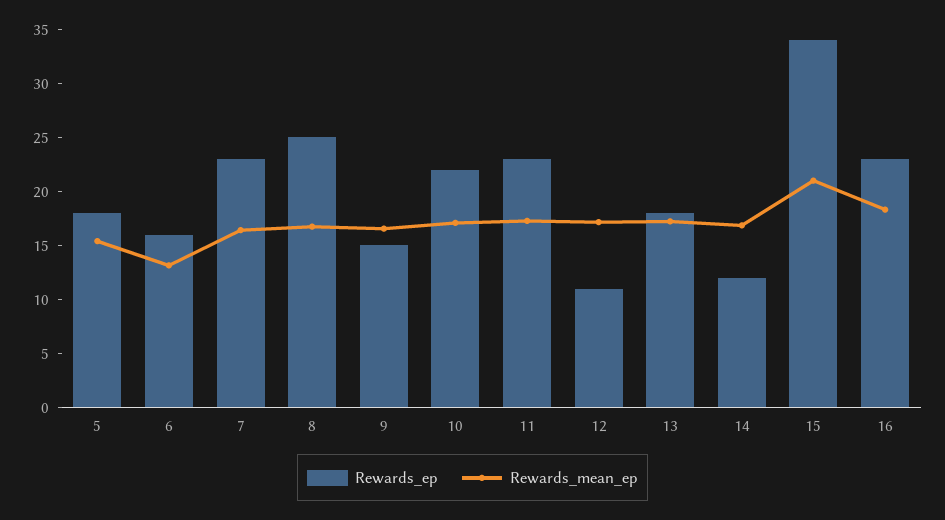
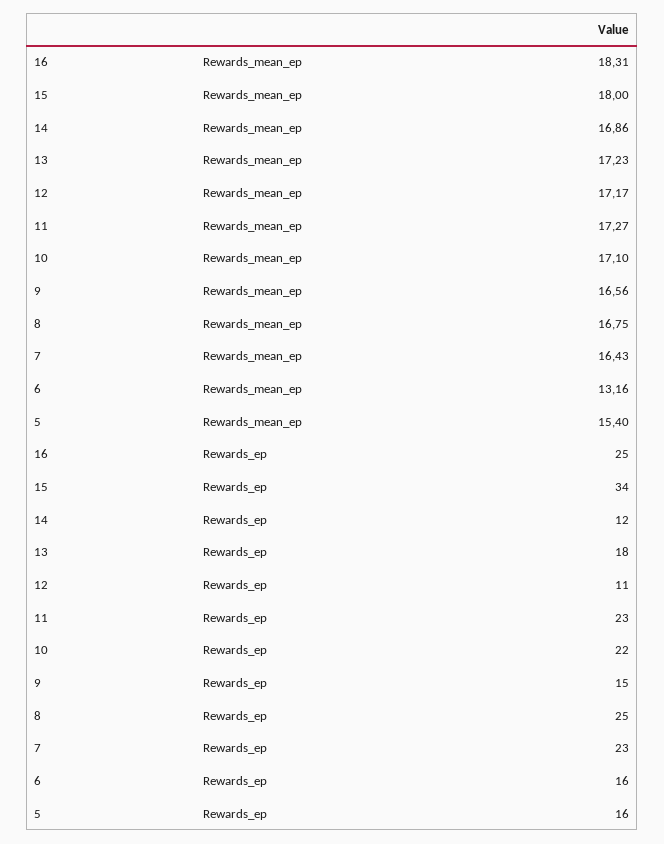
  {
    "Rewards_ep": {
-     "5": 18,
+     "5": 16,
      "6": 16,
      "7": 23,
      "8": 25,
      "9": 15,
      "10": 22,
      "11": 23,
      "12": 11,
      "13": 18,
      "14": 12,
      "15": 34,
-     "16": 23
+     "16": 25
    },
    "Rewards_mean_ep": {
      "5": 15.4,
      "6": 13.16,
      "7": 16.43,
      "8": 16.75,
      "9": 16.56,
      "10": 17.1,
      "11": 17.27,
      "12": 17.17,
      "13": 17.23,
      "14": 16.86,
-     "15": 21,
+     "15": 18,
      "16": 18.31
    }
  }

